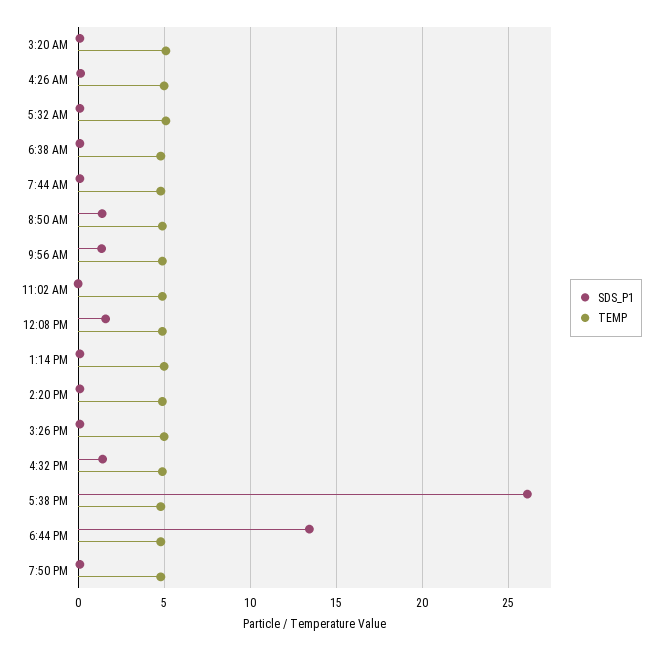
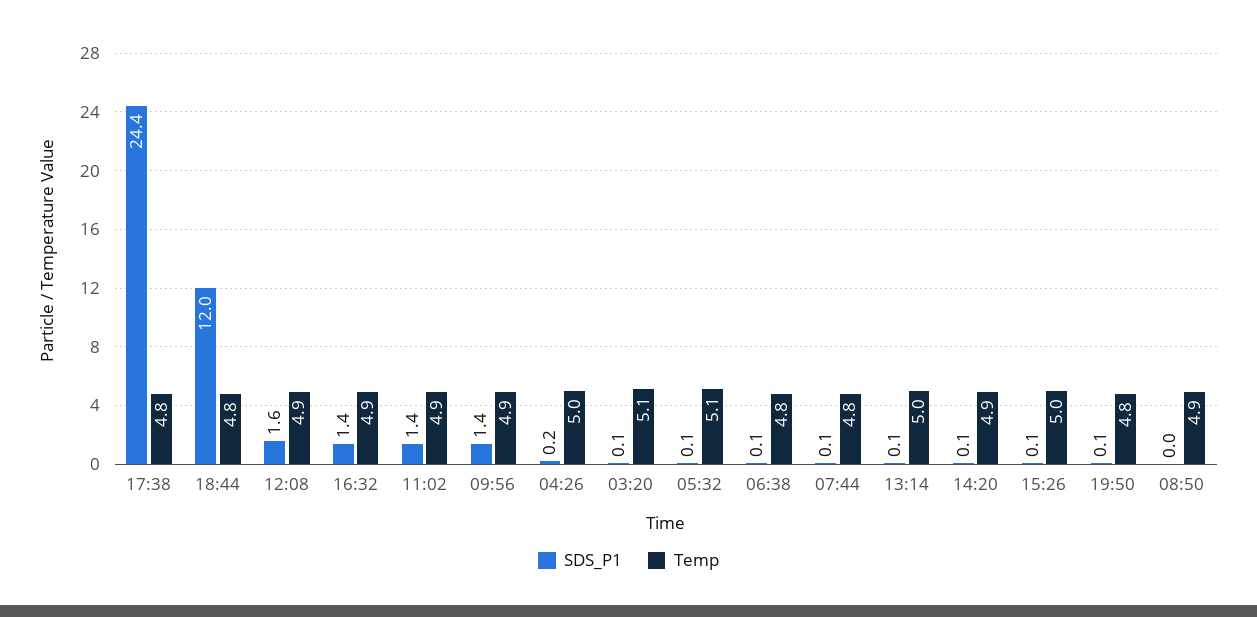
  {
    "SDS_P1": {
      "3:20 AM": 0.1,
      "4:26 AM": 0.2,
      "5:32 AM": 0.1,
      "6:38 AM": 0.1,
      "7:44 AM": 0.1,
-     "8:50 AM": 1.5,
+     "8:50 AM": 0,
      "9:56 AM": 1.4,
-     "11:02 AM": 0,
+     "11:02 AM": 1.4,
      "12:08 PM": 1.6,
      "1:14 PM": 0.1,
      "2:20 PM": 0.1,
      "3:26 PM": 0.1,
      "4:32 PM": 1.4,
-     "5:38 PM": 26,
+     "5:38 PM": 24.4,
-     "6:44 PM": 13.5,
+     "6:44 PM": 12,
      "7:50 PM": 0.1
    },
    "TEMP": {
      "3:20 AM": 5.1,
      "4:26 AM": 5,
      "5:32 AM": 5.1,
      "6:38 AM": 4.8,
      "7:44 AM": 4.8,
      "8:50 AM": 4.9,
      "9:56 AM": 4.9,
      "11:02 AM": 4.9,
      "12:08 PM": 4.9,
      "1:14 PM": 5,
      "2:20 PM": 4.9,
      "3:26 PM": 5,
      "4:32 PM": 4.9,
      "5:38 PM": 4.8,
      "6:44 PM": 4.8,
      "7:50 PM": 4.8
    }
  }

